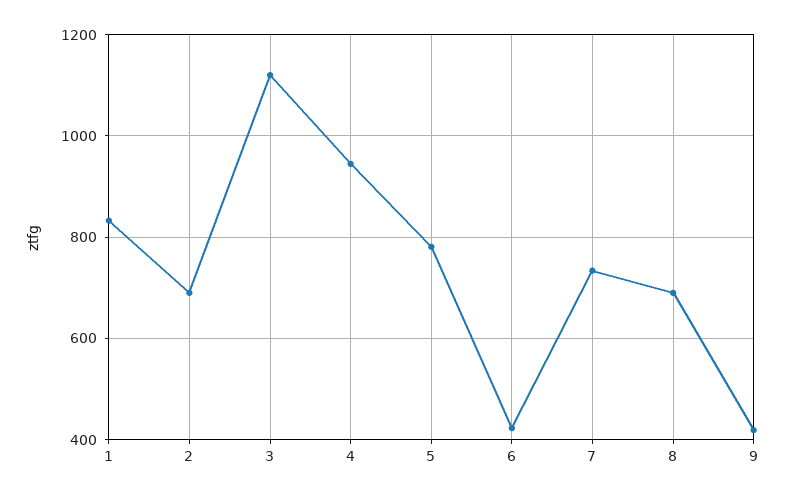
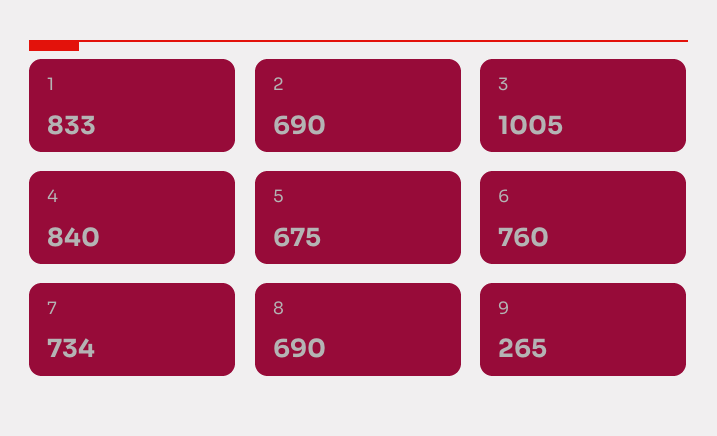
  {
    "1": 833,
    "2": 690,
-   "3": 1120,
+   "3": 1005,
-   "4": 940,
+   "4": 840,
-   "5": 780,
+   "5": 675,
-   "6": 420,
+   "6": 760,
    "7": 734,
    "8": 690,
-   "9": 420
+   "9": 265
  }

